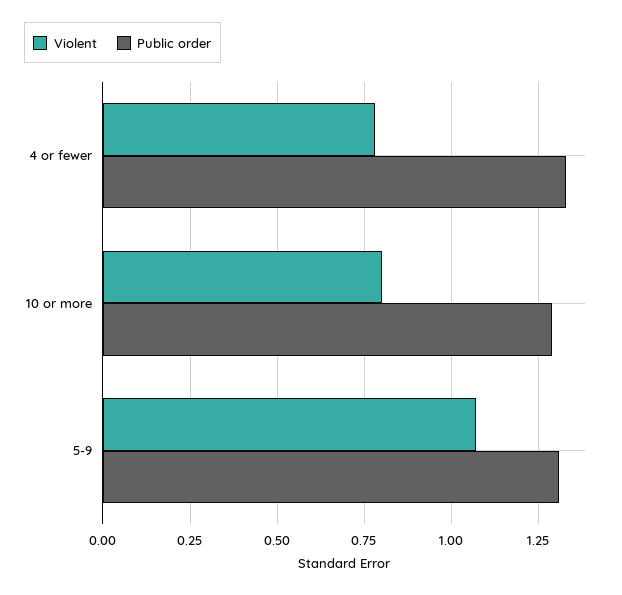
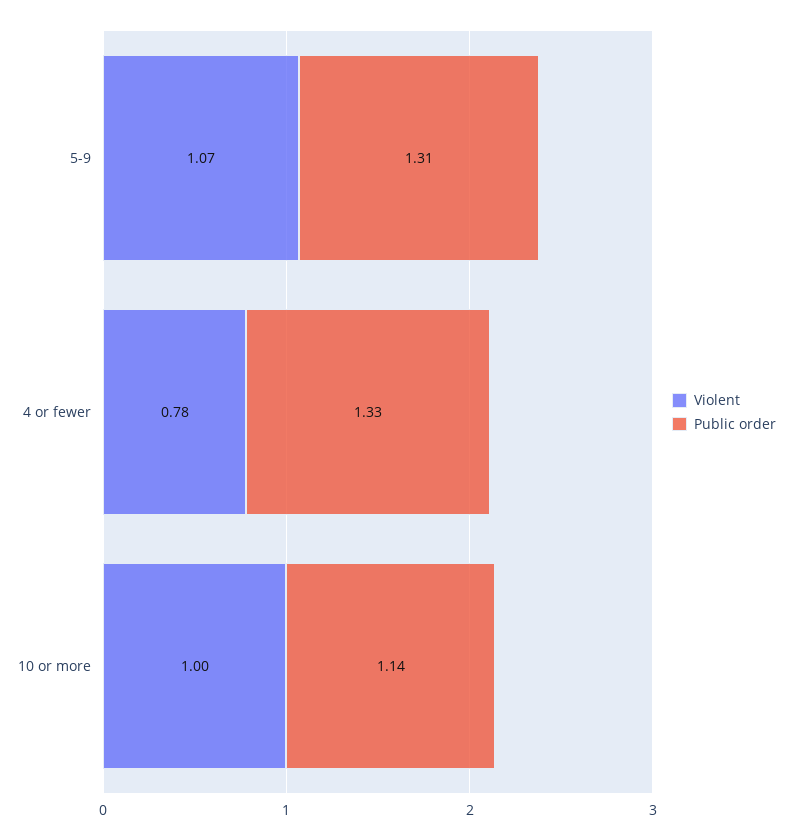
  {
    "Violent": {
      "4 or fewer": 0.78,
-     "10 or more": 0.8,
+     "10 or more": 1,
      "5-9": 1.07
    },
    "Public order": {
      "4 or fewer": 1.33,
-     "10 or more": 1.3,
+     "10 or more": 1.14,
      "5-9": 1.31
    }
  }

